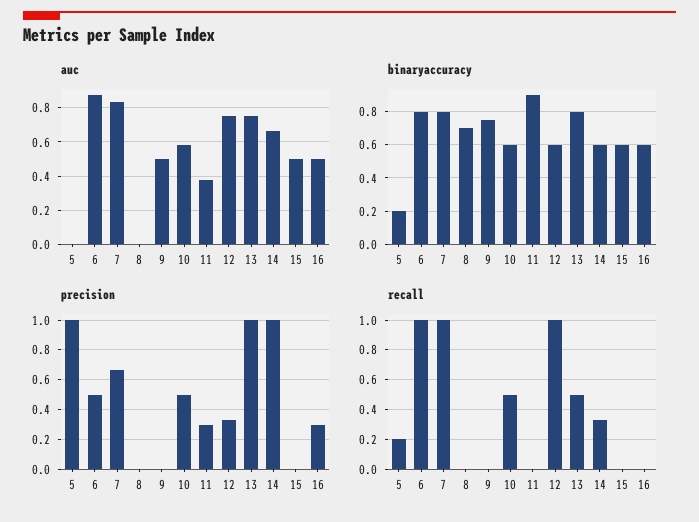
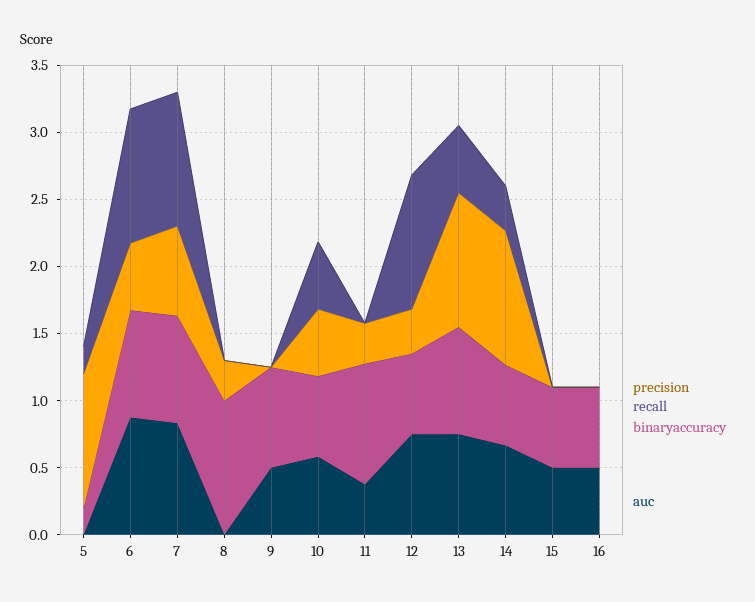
  {
    "auc": {
      "5": 0,
      "6": 0.9,
      "7": 0.85,
      "8": 0,
      "9": 0.5,
      "10": 0.6,
      "11": 0.4,
      "12": 0.75,
      "13": 0.75,
      "14": 0.65,
      "15": 0.5,
      "16": 0.5
    },
    "binaryaccuracy": {
      "5": 0.2,
      "6": 0.8,
      "7": 0.8,
-     "8": 0.7,
+     "8": 1,
      "9": 0.75,
      "10": 0.6,
      "11": 0.9,
      "12": 0.6,
      "13": 0.8,
      "14": 0.6,
      "15": 0.6,
      "16": 0.6
    },
    "precision": {
      "5": 1,
      "6": 0.5,
      "7": 0.65,
-     "8": 0,
+     "8": 0.3,
      "9": 0,
      "10": 0.5,
      "11": 0.3,
      "12": 0.35,
      "13": 1,
      "14": 1,
      "15": 0,
-     "16": 0.3
+     "16": 0
    },
    "recall": {
      "5": 0.2,
      "6": 1,
      "7": 1,
      "8": 0,
      "9": 0,
      "10": 0.5,
      "11": 0,
      "12": 1,
      "13": 0.5,
      "14": 0.35,
      "15": 0,
      "16": 0
    }
  }

